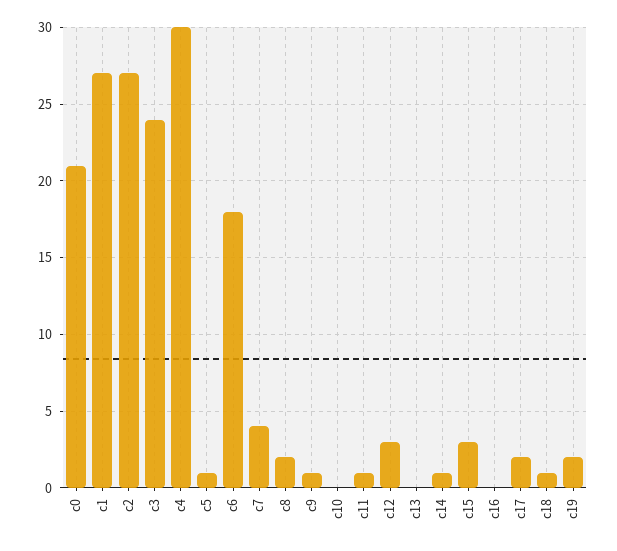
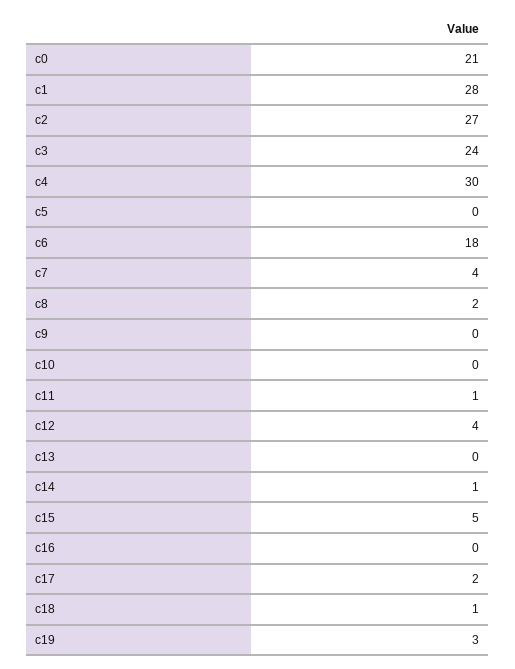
  {
    "c0": 21,
-   "c1": 27,
+   "c1": 28,
    "c2": 27,
    "c3": 24,
    "c4": 30,
-   "c5": 1,
+   "c5": 0,
    "c6": 18,
    "c7": 4,
    "c8": 2,
-   "c9": 1,
+   "c9": 0,
    "c10": 0,
    "c11": 1,
-   "c12": 3,
+   "c12": 4,
    "c13": 0,
    "c14": 1,
-   "c15": 3,
+   "c15": 5,
    "c16": 0,
    "c17": 2,
    "c18": 1,
-   "c19": 2
+   "c19": 3
  }

